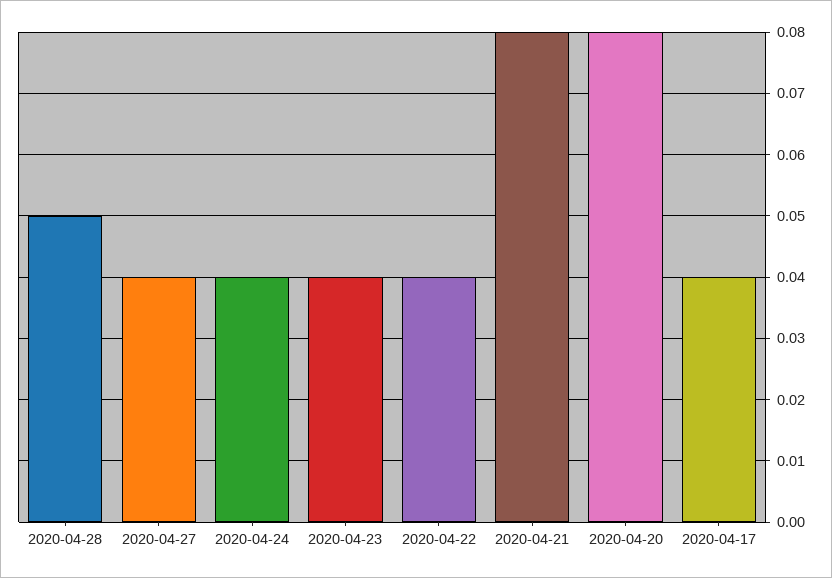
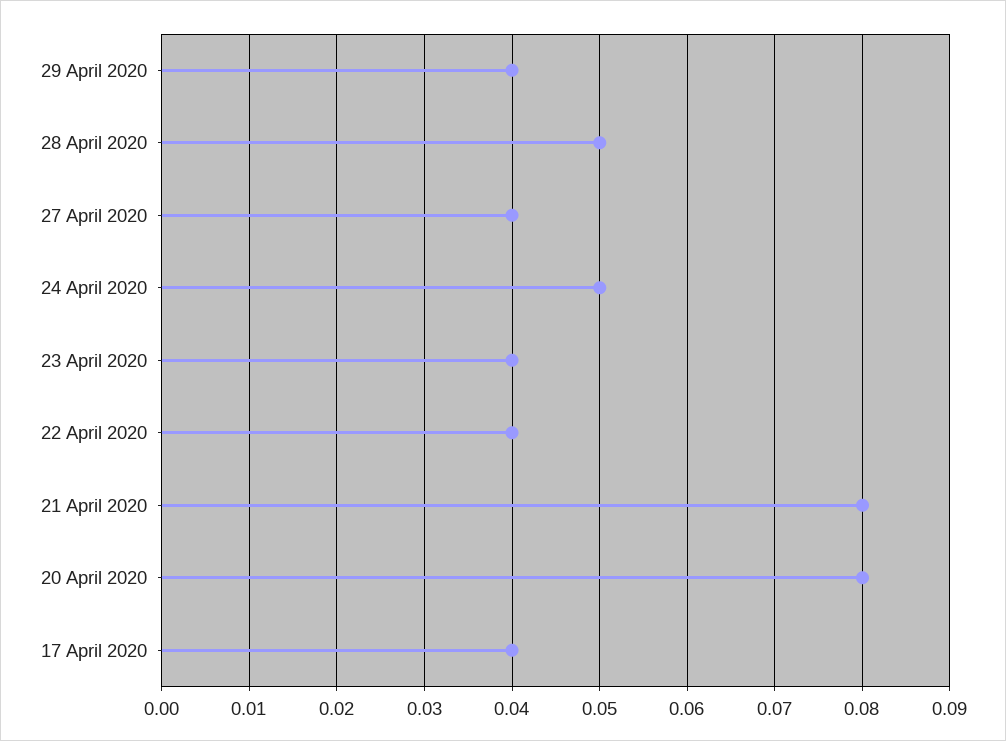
  {
    "2020-04-28": 0.05,
    "2020-04-27": 0.04,
-   "2020-04-24": 0.04,
+   "2020-04-24": 0.05,
    "2020-04-23": 0.04,
    "2020-04-22": 0.04,
    "2020-04-21": 0.08,
    "2020-04-20": 0.08,
-   "2020-04-17": 0.04
+   "2020-04-17": 0.04,
+   "29 April 2020": 0.04
  }

